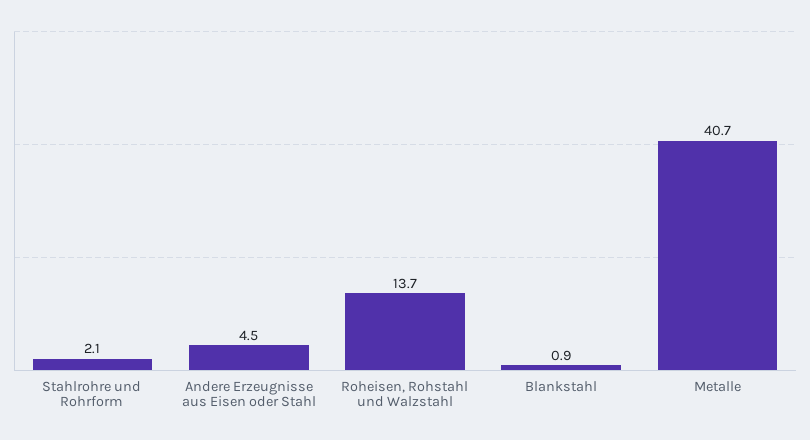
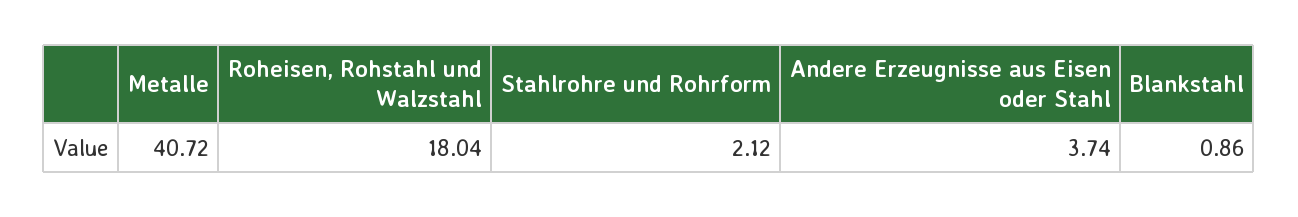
  {
    "Stahlrohre und Rohrform": 2.12,
-   "Andere Erzeugnisse aus Eisen oder Stahl": 4.5,
+   "Andere Erzeugnisse aus Eisen oder Stahl": 3.74,
-   "Roheisen, Rohstahl und Walzstahl": 13.7,
+   "Roheisen, Rohstahl und Walzstahl": 18.04,
    "Blankstahl": 0.86,
    "Metalle": 40.72
  }

